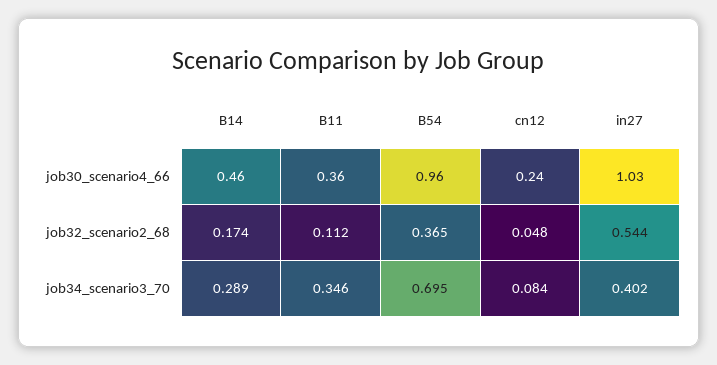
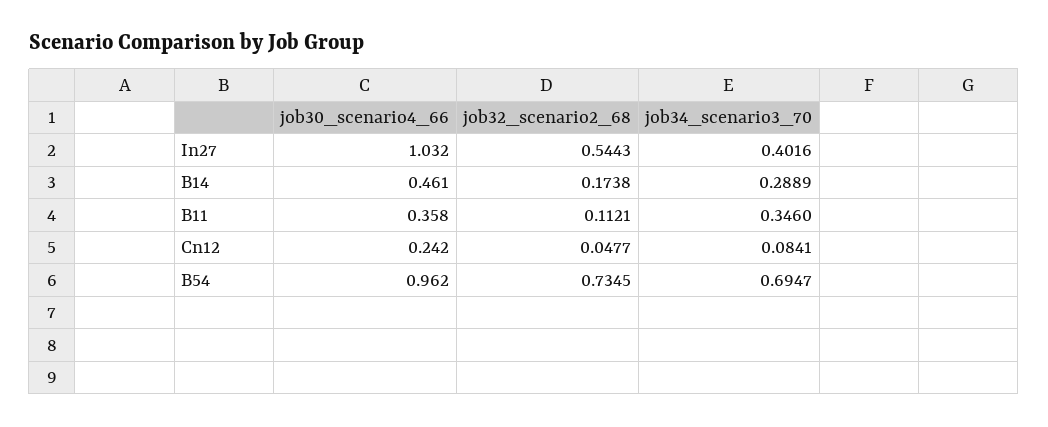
  {
    "B14": {
      "job30_scenario4_66": 0.461,
      "job32_scenario2_68": 0.1738,
      "job34_scenario3_70": 0.2889
    },
    "B11": {
      "job30_scenario4_66": 0.358,
      "job32_scenario2_68": 0.1121,
      "job34_scenario3_70": 0.346
    },
    "B54": {
      "job30_scenario4_66": 0.962,
-     "job32_scenario2_68": 0.365,
+     "job32_scenario2_68": 0.7345,
      "job34_scenario3_70": 0.6947
    },
    "cn12": {
      "job30_scenario4_66": 0.242,
      "job32_scenario2_68": 0.0477,
      "job34_scenario3_70": 0.0841
    },
    "in27": {
      "job30_scenario4_66": 1.032,
      "job32_scenario2_68": 0.5443,
      "job34_scenario3_70": 0.4016
    }
  }

